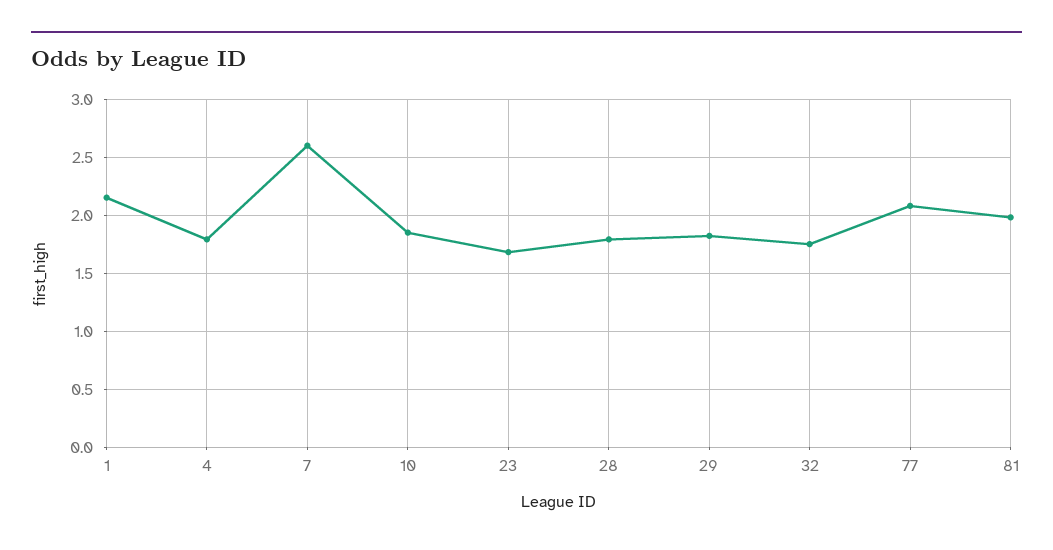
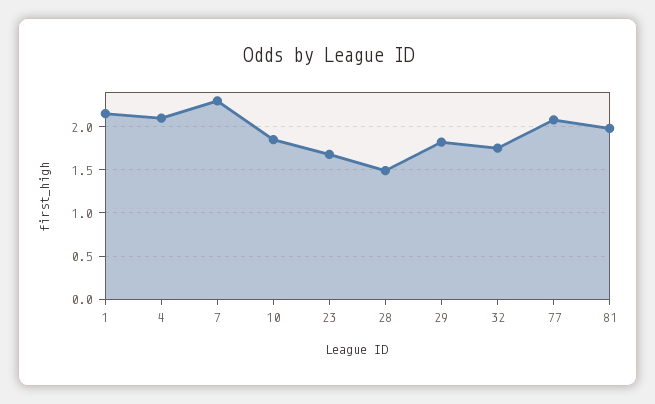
  {
    "1": 2.2,
-   "4": 1.8,
+   "4": 2.1,
-   "7": 2.6,
+   "7": 2.3,
    "10": 1.9,
    "23": 1.7,
-   "28": 1.8,
+   "28": 1.5,
    "29": 1.8,
    "32": 1.8,
    "77": 2.1,
    "81": 2
  }

